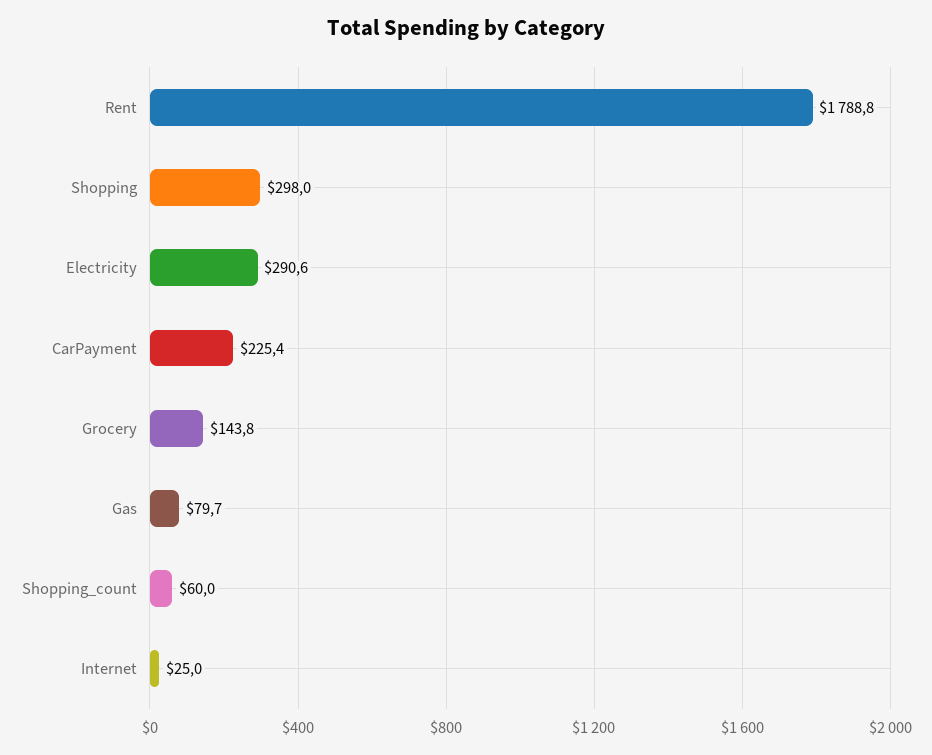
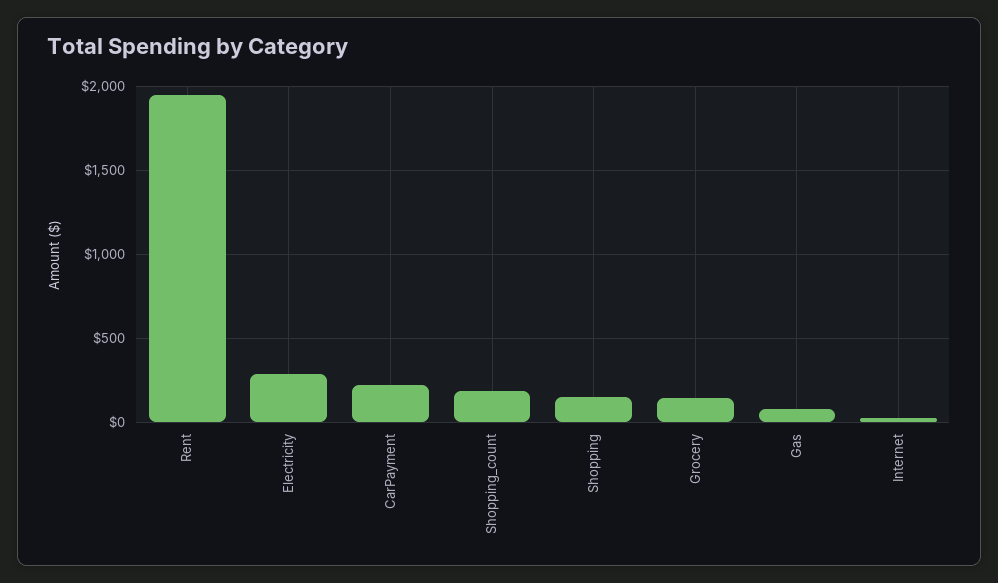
  {
-   "Rent": 1788.8,
+   "Rent": 1950,
-   "Shopping": 298,
+   "Shopping": 150,
    "Electricity": 290.6,
    "CarPayment": 225.4,
    "Grocery": 143.8,
    "Gas": 79.7,
-   "Shopping_count": 60,
+   "Shopping_count": 200,
    "Internet": 25
  }

